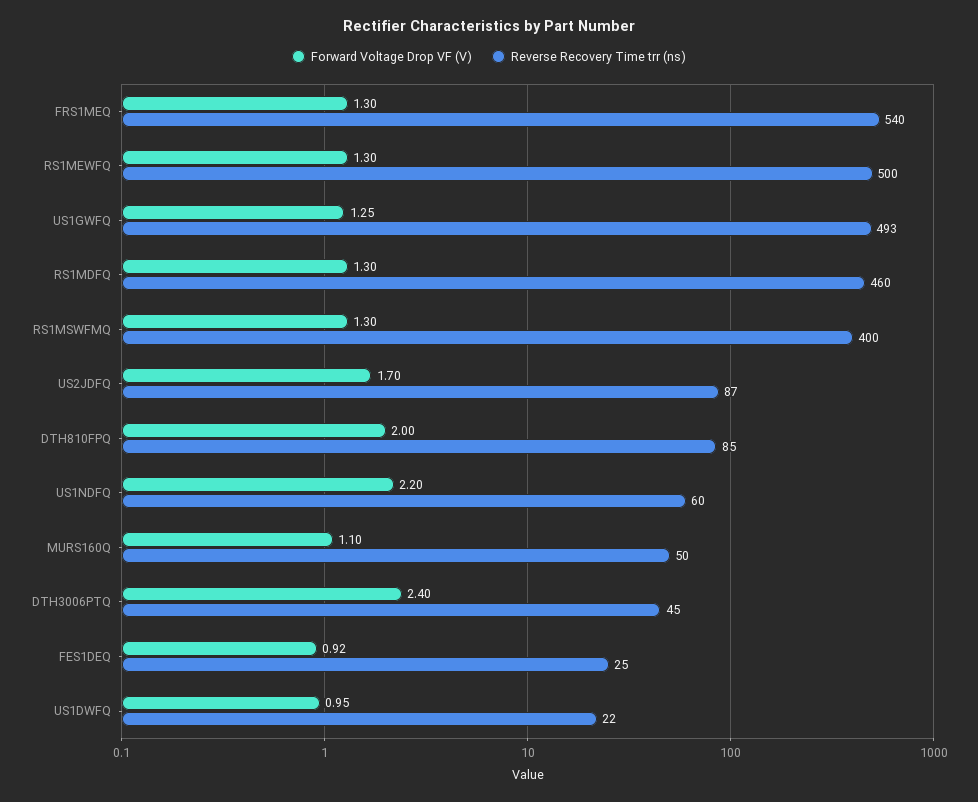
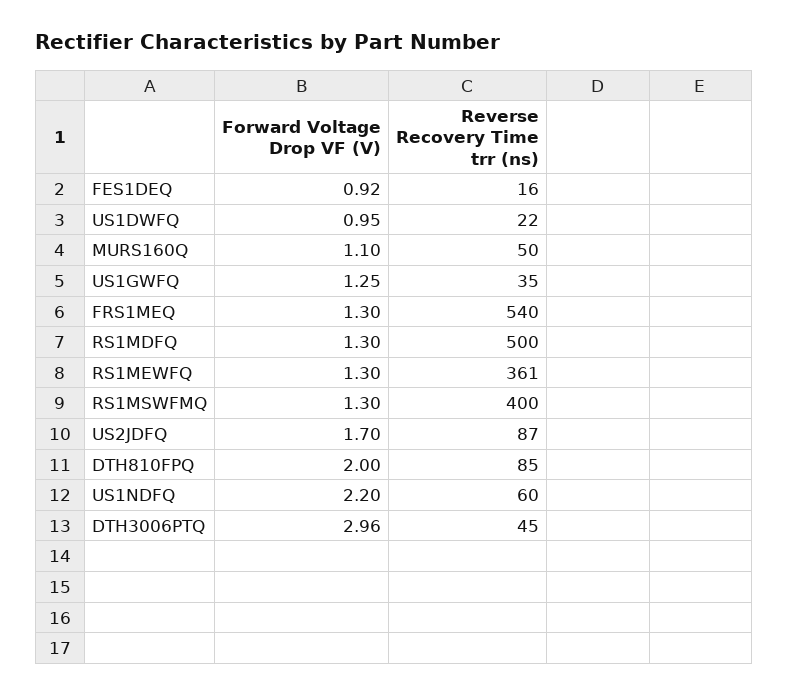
  {
    "Forward Voltage Drop VF (V)": {
      "FRS1MEQ": 1.3,
      "RS1MEWFQ": 1.3,
      "US1GWFQ": 1.25,
      "RS1MDFQ": 1.3,
      "RS1MSWFMQ": 1.3,
      "US2JDFQ": 1.7,
      "DTH810FPQ": 2,
      "US1NDFQ": 2.2,
      "MURS160Q": 1.1,
-     "DTH3006PTQ": 2.4,
+     "DTH3006PTQ": 2.96,
      "FES1DEQ": 0.92,
      "US1DWFQ": 0.95
    },
    "Reverse Recovery Time trr (ns)": {
      "FRS1MEQ": 540,
-     "RS1MEWFQ": 500,
+     "RS1MEWFQ": 361,
-     "US1GWFQ": 493,
+     "US1GWFQ": 35,
-     "RS1MDFQ": 460,
+     "RS1MDFQ": 500,
      "RS1MSWFMQ": 400,
      "US2JDFQ": 87,
      "DTH810FPQ": 85,
      "US1NDFQ": 60,
      "MURS160Q": 50,
      "DTH3006PTQ": 45,
-     "FES1DEQ": 25,
+     "FES1DEQ": 16,
      "US1DWFQ": 22
    }
  }

